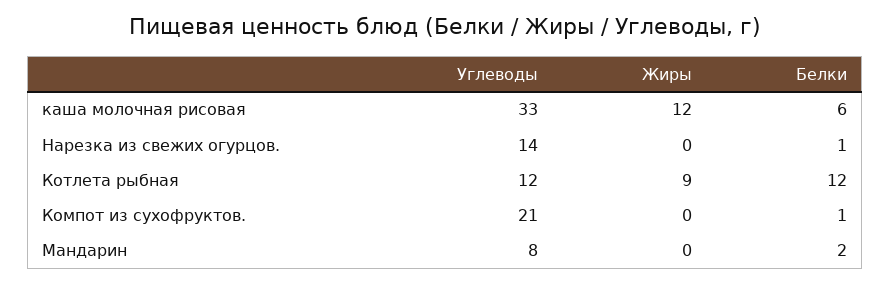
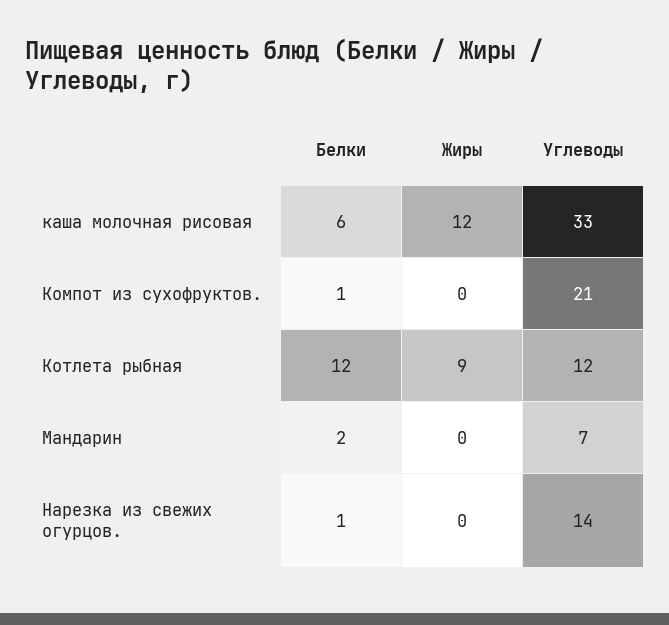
  {
    "Углеводы": {
      "каша молочная рисовая": 33,
      "Нарезка из свежих огурцов.": 14,
      "Котлета рыбная": 12,
      "Компот из сухофруктов.": 21,
-     "Мандарин": 8
+     "Мандарин": 7
    },
    "Жиры": {
      "каша молочная рисовая": 12,
      "Нарезка из свежих огурцов.": 0,
      "Котлета рыбная": 9,
      "Компот из сухофруктов.": 0,
      "Мандарин": 0
    },
    "Белки": {
      "каша молочная рисовая": 6,
      "Нарезка из свежих огурцов.": 1,
      "Котлета рыбная": 12,
      "Компот из сухофруктов.": 1,
      "Мандарин": 2
    }
  }

